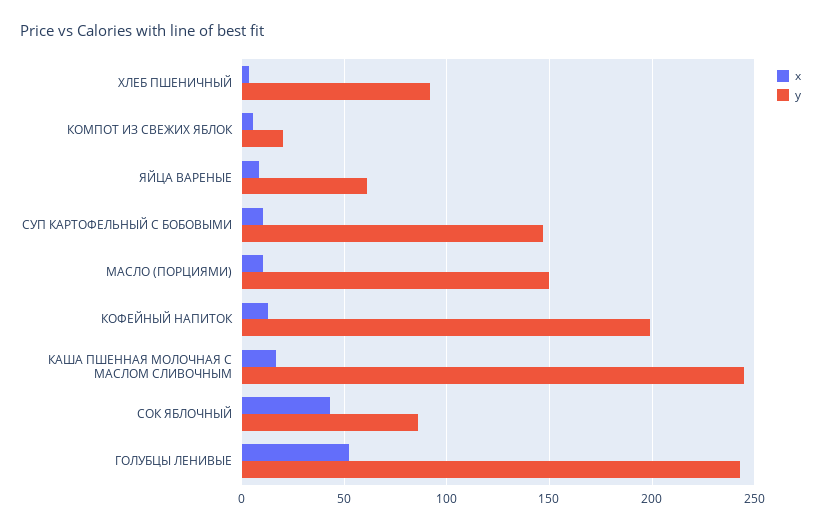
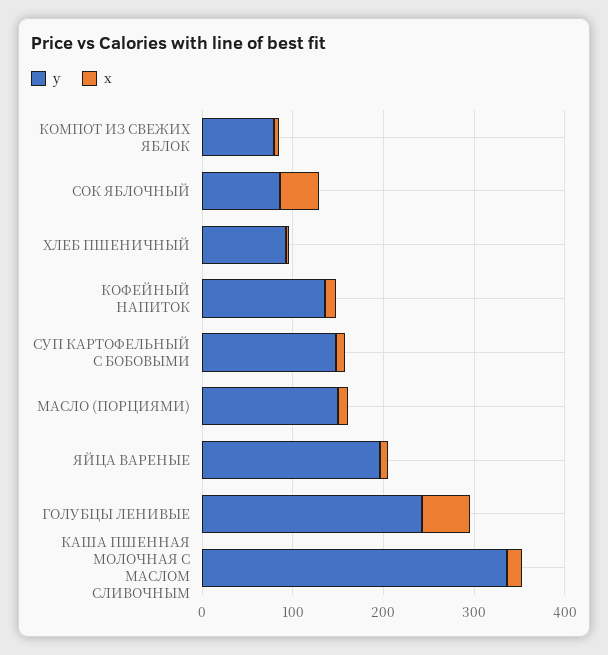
  {
    "x": {
      "ХЛЕБ ПШЕНИЧНЫЙ": 5,
      "КОМПОТ ИЗ СВЕЖИХ ЯБЛОК": 5,
      "ЯЙЦА ВАРЕНЫЕ": 10,
      "СУП КАРТОФЕЛЬНЫЙ С БОБОВЫМИ": 10,
      "МАСЛО (ПОРЦИЯМИ)": 10,
      "КОФЕЙНЫЙ НАПИТОК": 15,
      "КАША ПШЕННАЯ МОЛОЧНАЯ С МАСЛОМ СЛИВОЧНЫМ": 15,
      "СОК ЯБЛОЧНЫЙ": 45,
      "ГОЛУБЦЫ ЛЕНИВЫЕ": 50
    },
    "y": {
      "ХЛЕБ ПШЕНИЧНЫЙ": 90,
-     "КОМПОТ ИЗ СВЕЖИХ ЯБЛОК": 20,
+     "КОМПОТ ИЗ СВЕЖИХ ЯБЛОК": 80,
-     "ЯЙЦА ВАРЕНЫЕ": 60,
+     "ЯЙЦА ВАРЕНЫЕ": 200,
      "СУП КАРТОФЕЛЬНЫЙ С БОБОВЫМИ": 145,
      "МАСЛО (ПОРЦИЯМИ)": 150,
-     "КОФЕЙНЫЙ НАПИТОК": 200,
+     "КОФЕЙНЫЙ НАПИТОК": 140,
-     "КАША ПШЕННАЯ МОЛОЧНАЯ С МАСЛОМ СЛИВОЧНЫМ": 245,
+     "КАША ПШЕННАЯ МОЛОЧНАЯ С МАСЛОМ СЛИВОЧНЫМ": 340,
      "СОК ЯБЛОЧНЫЙ": 85,
      "ГОЛУБЦЫ ЛЕНИВЫЕ": 245
    }
  }

